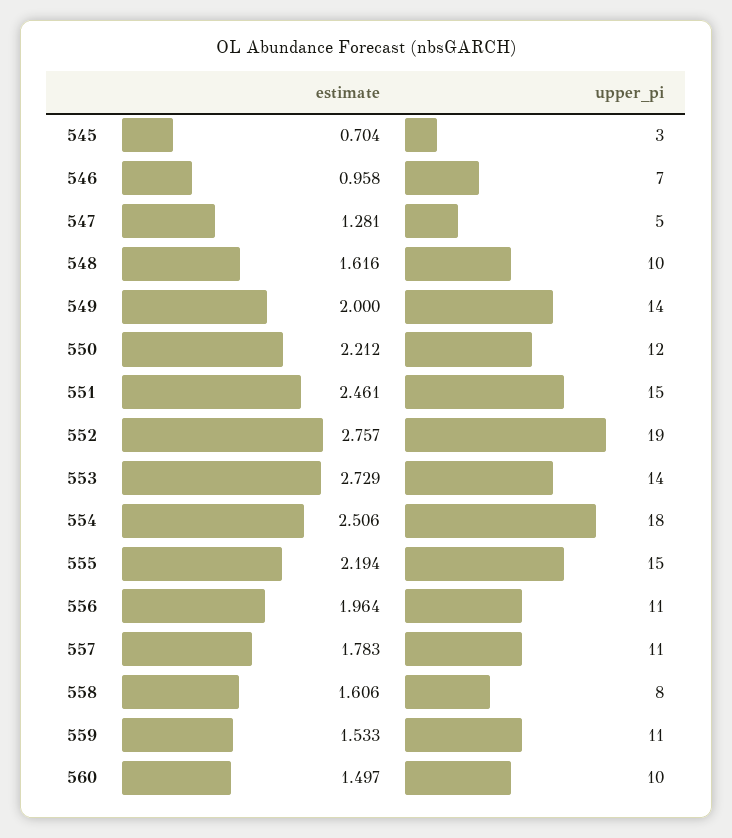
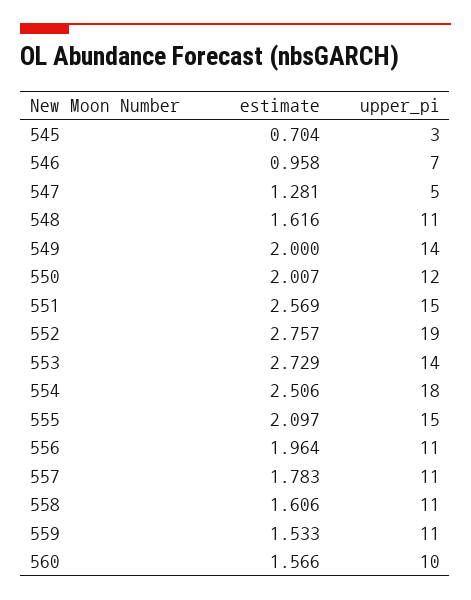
  {
    "estimate": {
      "545": 0.704,
      "546": 0.958,
      "547": 1.281,
      "548": 1.616,
      "549": 2,
-     "550": 2.212,
+     "550": 2.007,
-     "551": 2.461,
+     "551": 2.569,
      "552": 2.757,
      "553": 2.729,
      "554": 2.506,
-     "555": 2.194,
+     "555": 2.097,
      "556": 1.964,
      "557": 1.783,
      "558": 1.606,
      "559": 1.533,
-     "560": 1.497
+     "560": 1.566
    },
    "upper_pi": {
      "545": 3,
      "546": 7,
      "547": 5,
-     "548": 10,
+     "548": 11,
      "549": 14,
      "550": 12,
      "551": 15,
      "552": 19,
      "553": 14,
      "554": 18,
      "555": 15,
      "556": 11,
      "557": 11,
-     "558": 8,
+     "558": 11,
      "559": 11,
      "560": 10
    }
  }

